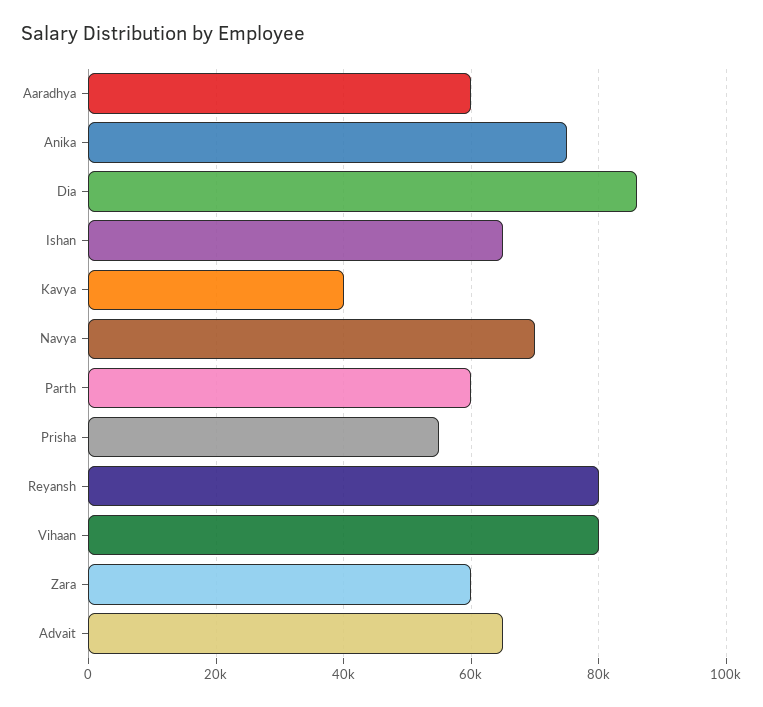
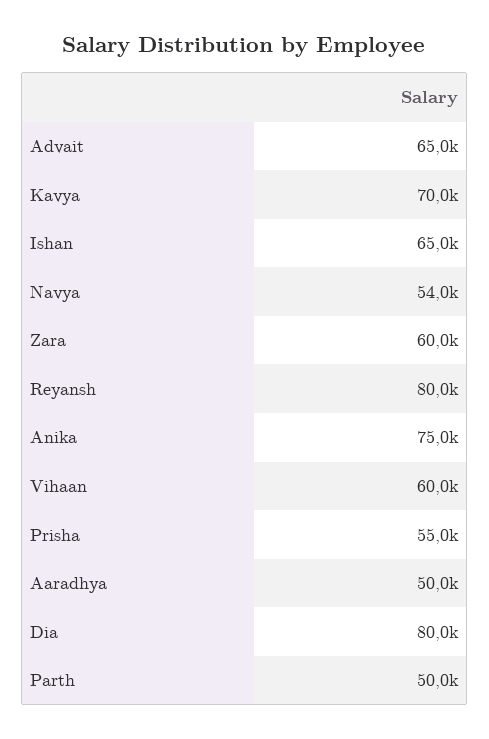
  {
-   "Aaradhya": 60000,
+   "Aaradhya": 50000,
    "Anika": 75000,
-   "Dia": 86000,
+   "Dia": 80000,
    "Ishan": 65000,
-   "Kavya": 40000,
+   "Kavya": 70000,
-   "Navya": 70000,
+   "Navya": 54000,
-   "Parth": 60000,
+   "Parth": 50000,
    "Prisha": 55000,
    "Reyansh": 80000,
-   "Vihaan": 80000,
+   "Vihaan": 60000,
    "Zara": 60000,
    "Advait": 65000
  }

